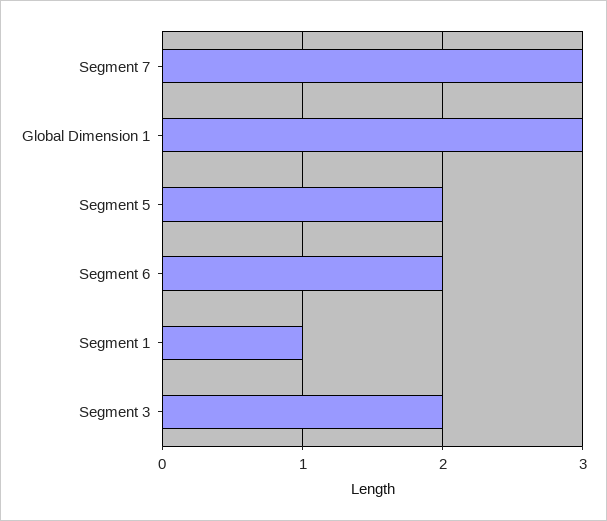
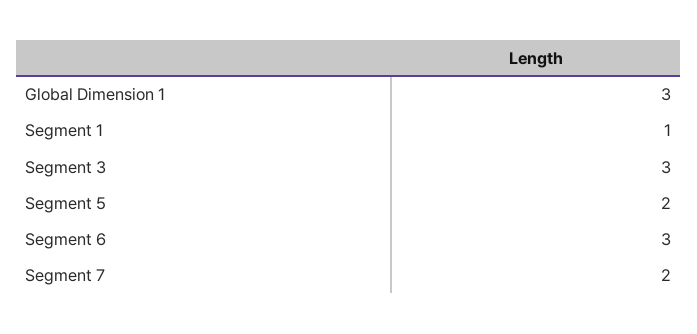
  {
-   "Segment 7": 3,
+   "Segment 7": 2,
    "Global Dimension 1": 3,
    "Segment 5": 2,
-   "Segment 6": 2,
+   "Segment 6": 3,
    "Segment 1": 1,
-   "Segment 3": 2
+   "Segment 3": 3
  }

